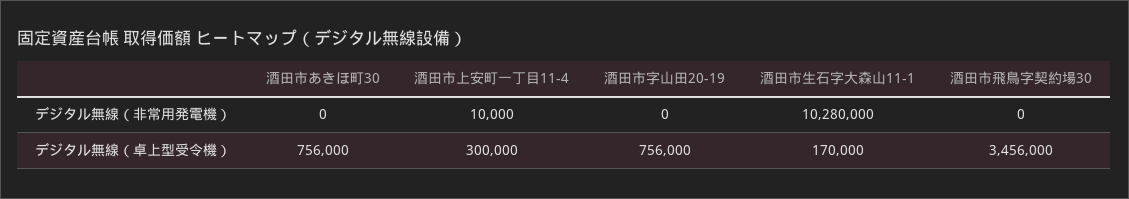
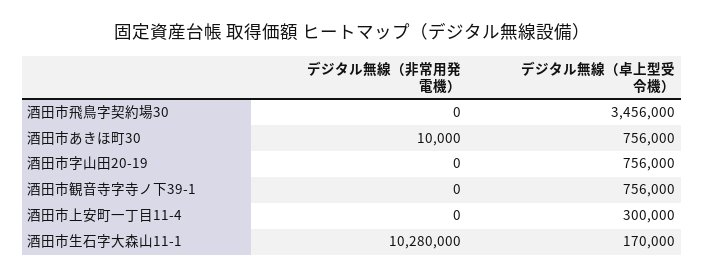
  {
    "酒田市あきほ町30": {
-     "デジタル無線（非常用発電機）": 0,
+     "デジタル無線（非常用発電機）": 10000,
      "デジタル無線（卓上型受令機）": 756000
    },
    "酒田市上安町一丁目11-4": {
-     "デジタル無線（非常用発電機）": 10000,
+     "デジタル無線（非常用発電機）": 0,
      "デジタル無線（卓上型受令機）": 300000
    },
    "酒田市字山田20-19": {
      "デジタル無線（非常用発電機）": 0,
      "デジタル無線（卓上型受令機）": 756000
    },
    "酒田市生石字大森山11-1": {
      "デジタル無線（非常用発電機）": 10280000,
      "デジタル無線（卓上型受令機）": 170000
    },
    "酒田市飛鳥字契約場30": {
      "デジタル無線（非常用発電機）": 0,
      "デジタル無線（卓上型受令機）": 3456000
-   }
+   },
+   "酒田市観音寺字寺ノ下39-1": {
+     "デジタル無線（非常用発電機）": 0,
+     "デジタル無線（卓上型受令機）": 756000
+   }
  }

